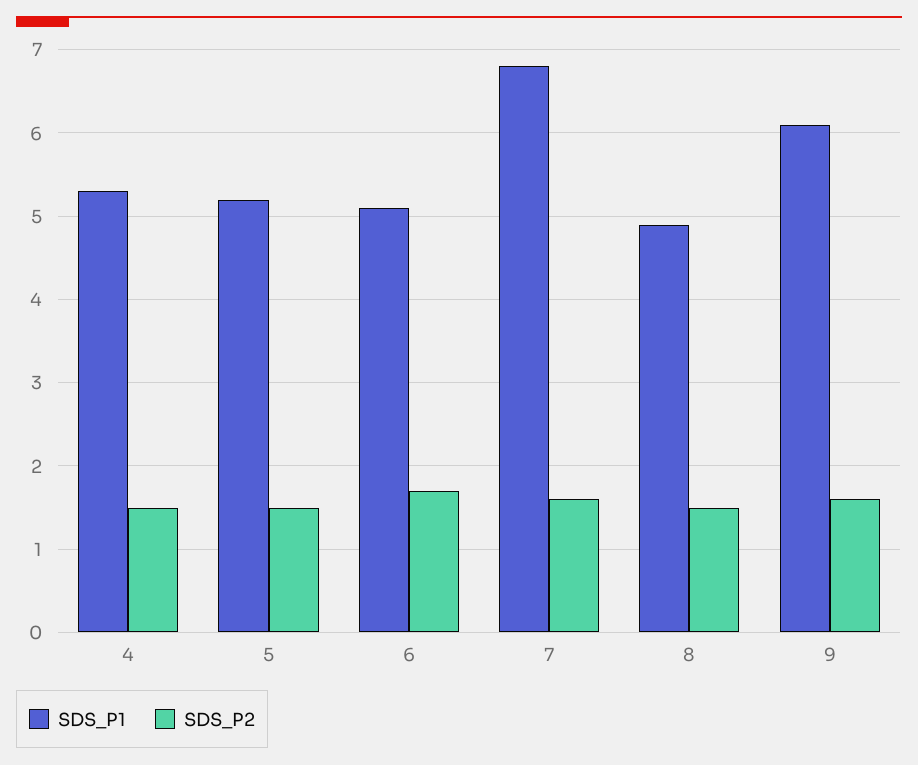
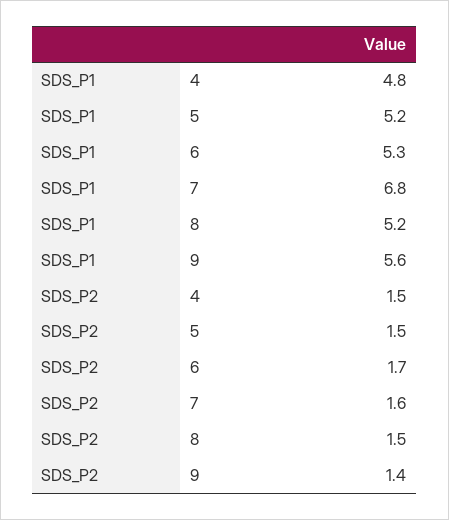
  {
    "SDS_P1": {
-     "4": 5.3,
+     "4": 4.8,
      "5": 5.2,
-     "6": 5.1,
+     "6": 5.3,
      "7": 6.8,
-     "8": 4.9,
+     "8": 5.2,
-     "9": 6.1
+     "9": 5.6
    },
    "SDS_P2": {
      "4": 1.5,
      "5": 1.5,
      "6": 1.7,
      "7": 1.6,
      "8": 1.5,
-     "9": 1.6
+     "9": 1.4
    }
  }

